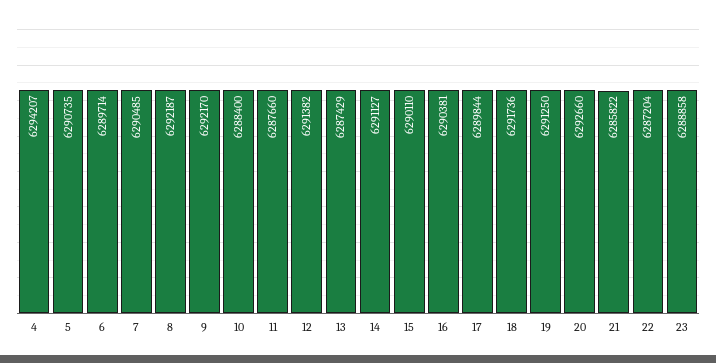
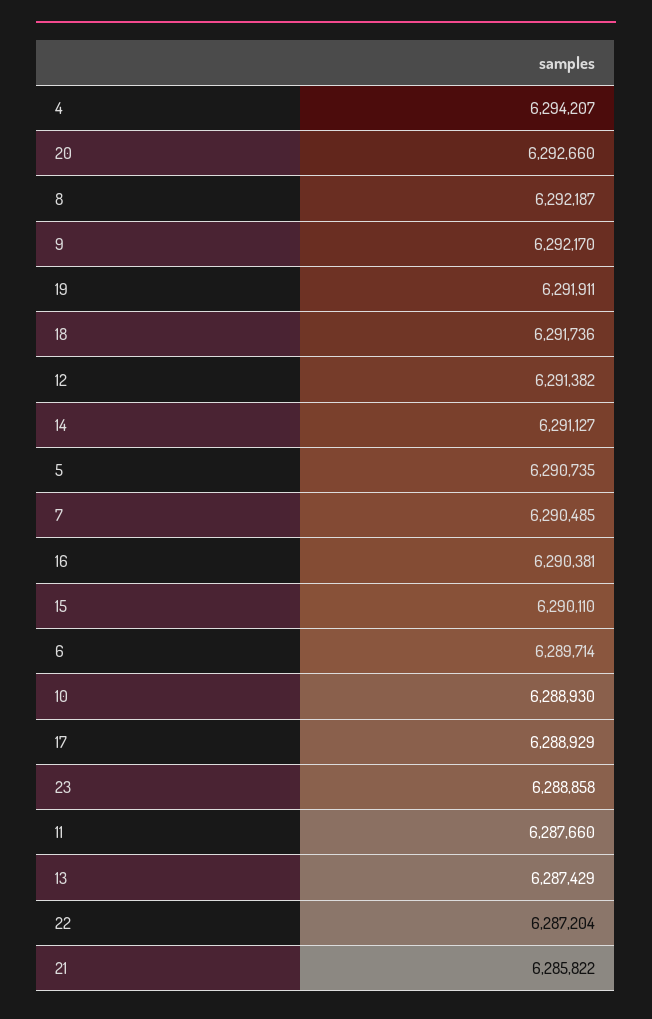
  {
    "4": 6294207,
    "5": 6290735,
    "6": 6289714,
    "7": 6290485,
    "8": 6292187,
    "9": 6292170,
-   "10": 6288400,
+   "10": 6288930,
    "11": 6287660,
    "12": 6291382,
    "13": 6287429,
    "14": 6291127,
    "15": 6290110,
    "16": 6290381,
-   "17": 6289844,
+   "17": 6288929,
    "18": 6291736,
-   "19": 6291250,
+   "19": 6291911,
    "20": 6292660,
    "21": 6285822,
    "22": 6287204,
    "23": 6288858
  }

